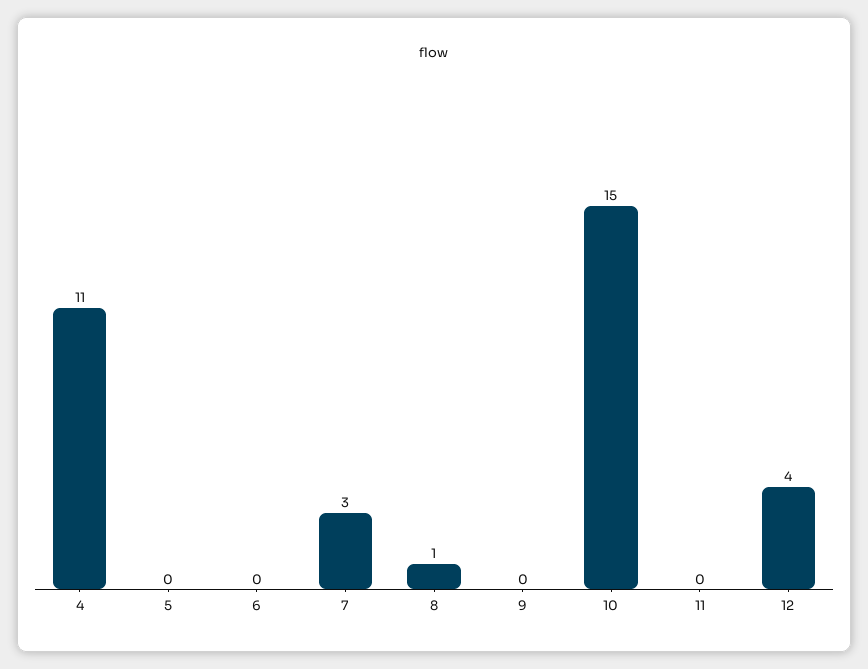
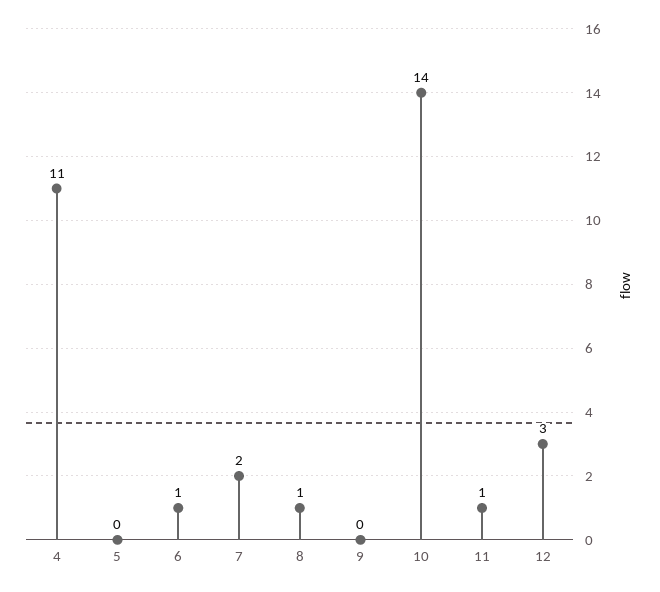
  {
    "4": 11,
    "5": 0,
-   "6": 0,
+   "6": 1,
-   "7": 3,
+   "7": 2,
    "8": 1,
    "9": 0,
-   "10": 15,
+   "10": 14,
-   "11": 0,
+   "11": 1,
-   "12": 4
+   "12": 3
  }

